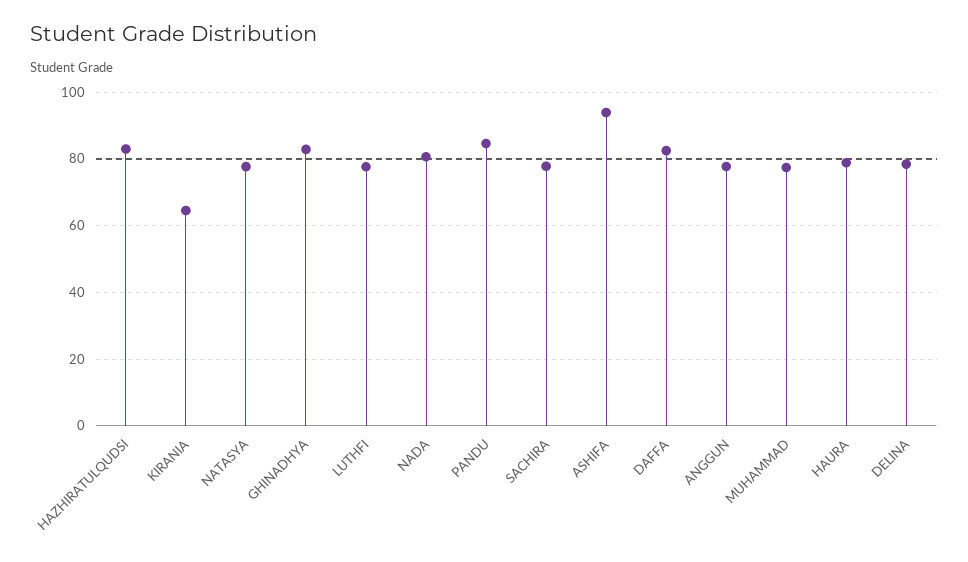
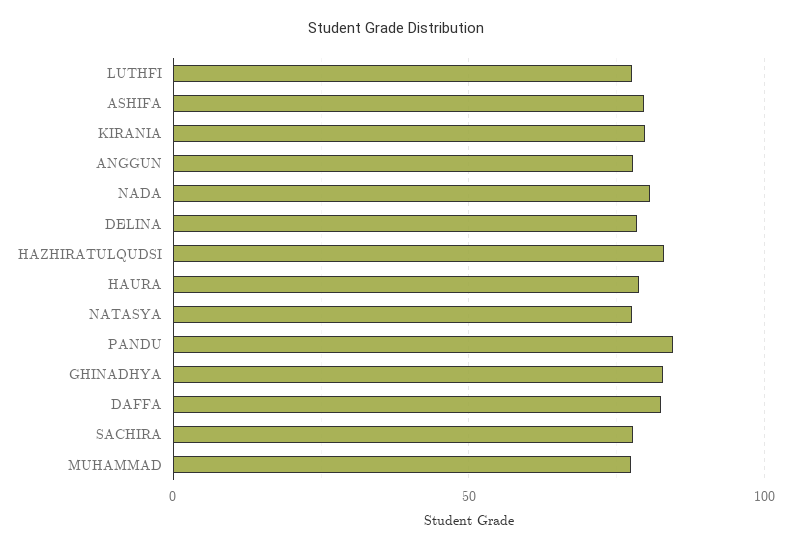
  {
    "HAZHIRATULQUDSI": 82,
-   "KIRANIA": 64,
+   "KIRANIA": 80,
    "NATASYA": 78,
    "GHINADHYA": 82,
    "LUTHFI": 78,
    "NADA": 80,
    "PANDU": 84,
    "SACHIRA": 78,
-   "ASHIFA": 94,
+   "ASHIFA": 80,
    "DAFFA": 82,
    "ANGGUN": 78,
    "MUHAMMAD": 78,
    "HAURA": 78,
    "DELINA": 78
  }

